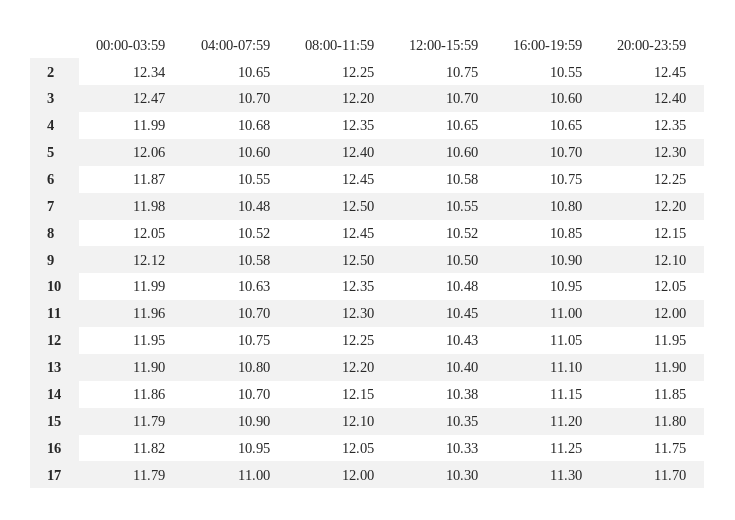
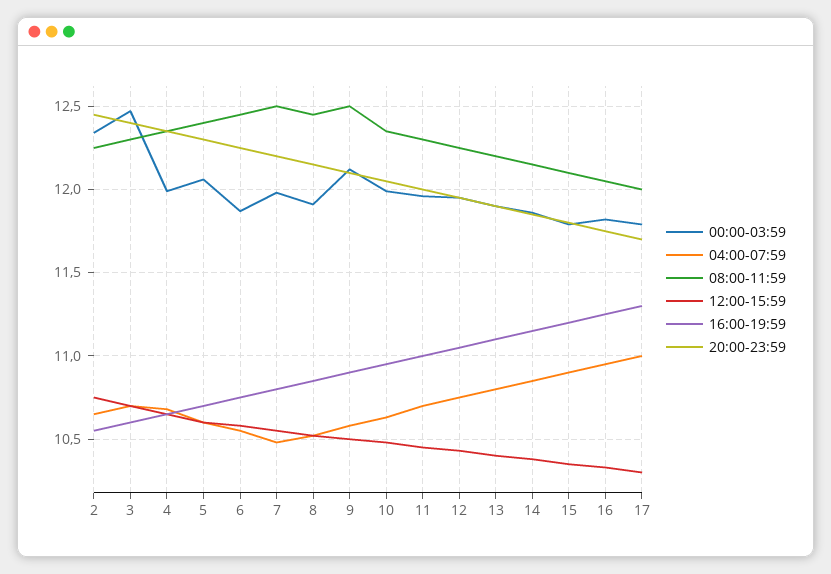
  {
    "00:00-03:59": {
      "2": 12.34,
      "3": 12.47,
      "4": 11.99,
      "5": 12.06,
      "6": 11.87,
      "7": 11.98,
-     "8": 12.05,
+     "8": 11.9,
      "9": 12.12,
      "10": 11.99,
      "11": 11.96,
      "12": 11.95,
      "13": 11.9,
      "14": 11.86,
      "15": 11.79,
      "16": 11.82,
      "17": 11.79
    },
    "04:00-07:59": {
      "2": 10.65,
      "3": 10.7,
      "4": 10.68,
      "5": 10.6,
      "6": 10.55,
      "7": 10.48,
      "8": 10.52,
      "9": 10.58,
      "10": 10.63,
      "11": 10.7,
      "12": 10.75,
      "13": 10.8,
-     "14": 10.7,
+     "14": 10.85,
      "15": 10.9,
      "16": 10.95,
      "17": 11
    },
    "08:00-11:59": {
      "2": 12.25,
-     "3": 12.2,
+     "3": 12.3,
      "4": 12.35,
      "5": 12.4,
      "6": 12.45,
      "7": 12.5,
      "8": 12.45,
      "9": 12.5,
      "10": 12.35,
      "11": 12.3,
      "12": 12.25,
      "13": 12.2,
      "14": 12.15,
      "15": 12.1,
      "16": 12.05,
      "17": 12
    },
    "12:00-15:59": {
      "2": 10.75,
      "3": 10.7,
      "4": 10.65,
      "5": 10.6,
      "6": 10.58,
      "7": 10.55,
      "8": 10.52,
      "9": 10.5,
      "10": 10.48,
      "11": 10.45,
      "12": 10.43,
      "13": 10.4,
      "14": 10.38,
      "15": 10.35,
      "16": 10.33,
      "17": 10.3
    },
    "16:00-19:59": {
      "2": 10.55,
      "3": 10.6,
      "4": 10.65,
      "5": 10.7,
      "6": 10.75,
      "7": 10.8,
      "8": 10.85,
      "9": 10.9,
      "10": 10.95,
      "11": 11,
      "12": 11.05,
      "13": 11.1,
      "14": 11.15,
      "15": 11.2,
      "16": 11.25,
      "17": 11.3
    },
    "20:00-23:59": {
      "2": 12.45,
      "3": 12.4,
      "4": 12.35,
      "5": 12.3,
      "6": 12.25,
      "7": 12.2,
      "8": 12.15,
      "9": 12.1,
      "10": 12.05,
      "11": 12,
      "12": 11.95,
      "13": 11.9,
      "14": 11.85,
      "15": 11.8,
      "16": 11.75,
      "17": 11.7
    }
  }

